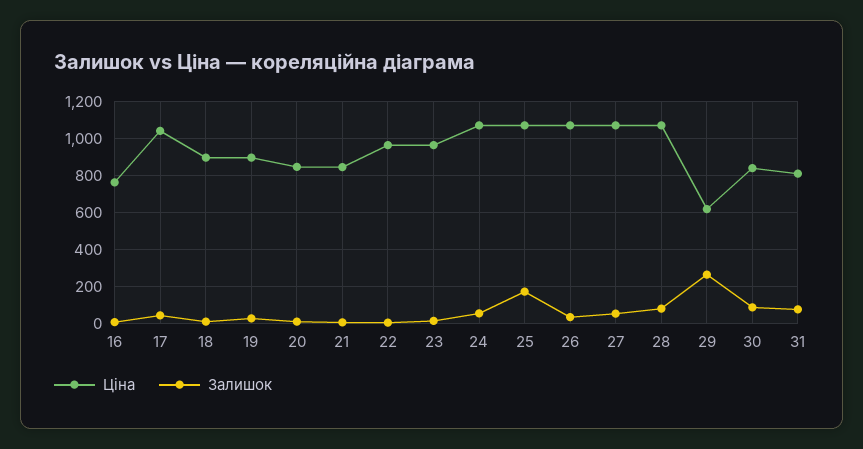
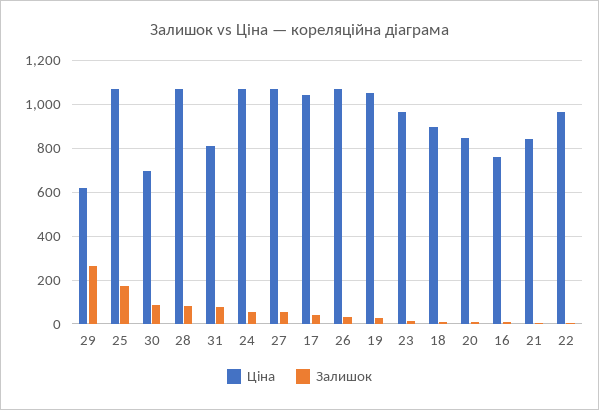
  {
    "Ціна": {
      "16": 750,
      "17": 1050,
      "18": 900,
-     "19": 900,
+     "19": 1050,
      "20": 850,
      "21": 850,
      "22": 950,
      "23": 950,
      "24": 1050,
      "25": 1050,
      "26": 1050,
      "27": 1050,
      "28": 1050,
      "29": 600,
-     "30": 850,
+     "30": 700,
      "31": 800
    },
    "Залишок": {
      "16": 0,
      "17": 50,
      "18": 0,
      "19": 50,
      "20": 0,
      "21": 0,
      "22": 0,
      "23": 0,
      "24": 50,
      "25": 150,
      "26": 50,
      "27": 50,
      "28": 100,
      "29": 250,
      "30": 100,
      "31": 100
    }
  }

